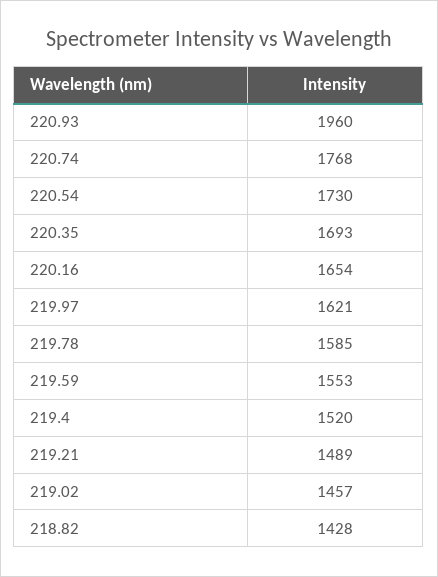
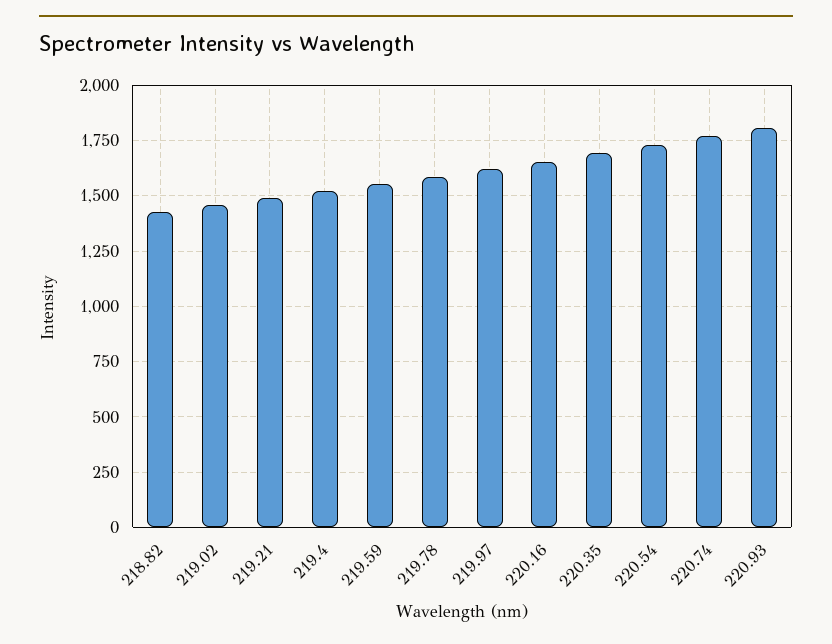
  {
-   "220.93": 1960,
+   "220.93": 1800,
    "220.74": 1768,
    "220.54": 1730,
    "220.35": 1693,
    "220.16": 1654,
    "219.97": 1621,
    "219.78": 1585,
    "219.59": 1553,
    "219.4": 1520,
    "219.21": 1489,
    "219.02": 1457,
    "218.82": 1428
  }

